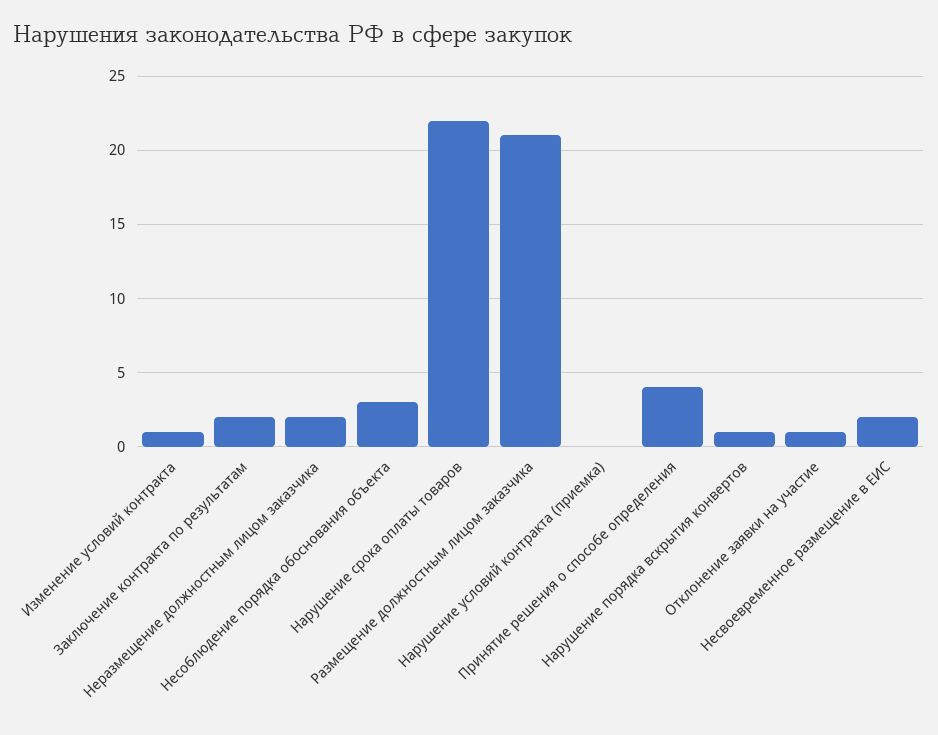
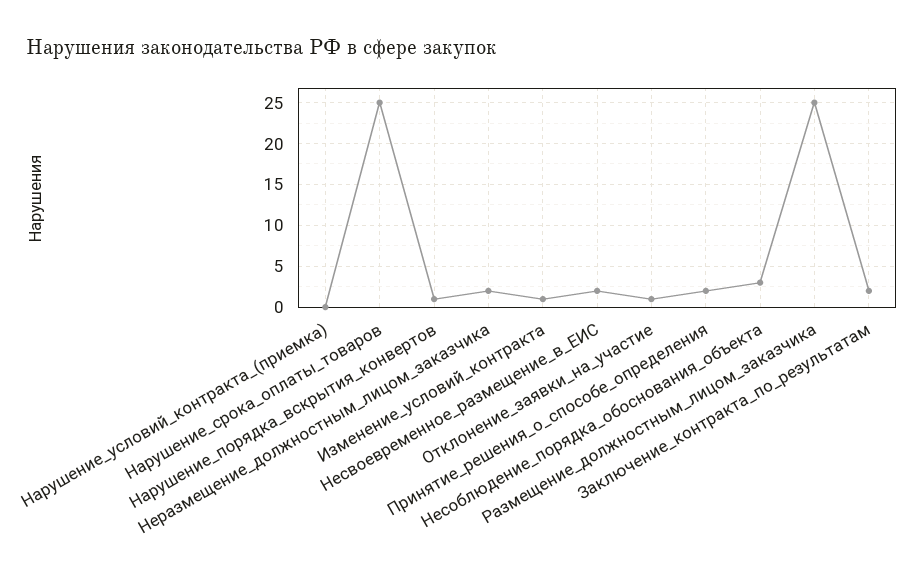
  {
    "Изменение условий контракта": 1,
    "Заключение контракта по результатам": 2,
    "Неразмещение должностным лицом заказчика": 2,
    "Несоблюдение порядка обоснования объекта": 3,
-   "Нарушение срока оплаты товаров": 22,
+   "Нарушение срока оплаты товаров": 25,
-   "Размещение должностным лицом заказчика": 21,
+   "Размещение должностным лицом заказчика": 25,
    "Нарушение условий контракта (приемка)": 0,
-   "Принятие решения о способе определения": 4,
+   "Принятие решения о способе определения": 2,
    "Нарушение порядка вскрытия конвертов": 1,
    "Отклонение заявки на участие": 1,
    "Несвоевременное размещение в ЕИС": 2
  }

